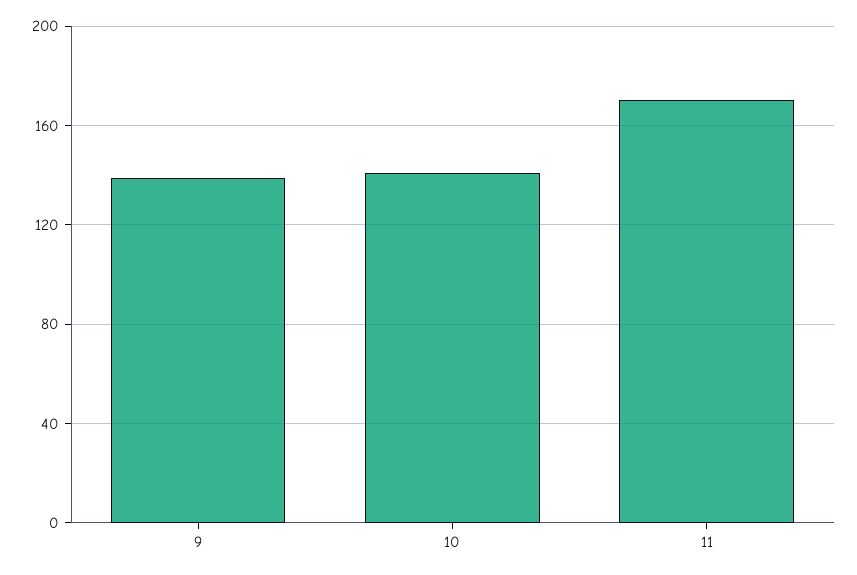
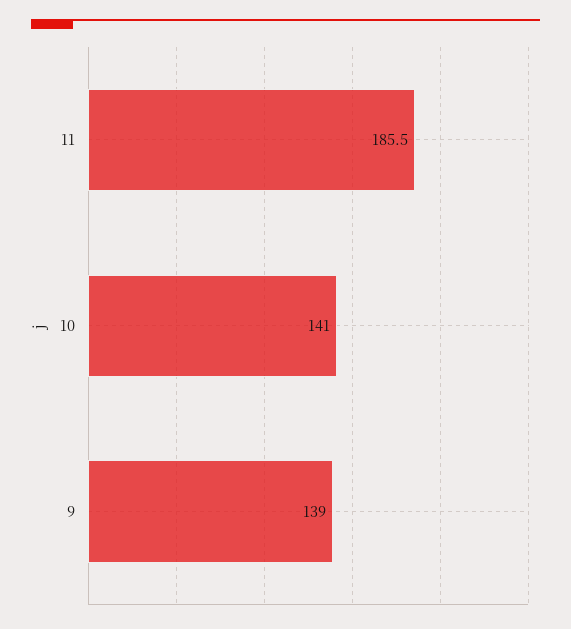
  {
    "9": 139,
    "10": 141,
-   "11": 170
+   "11": 185.5
  }

